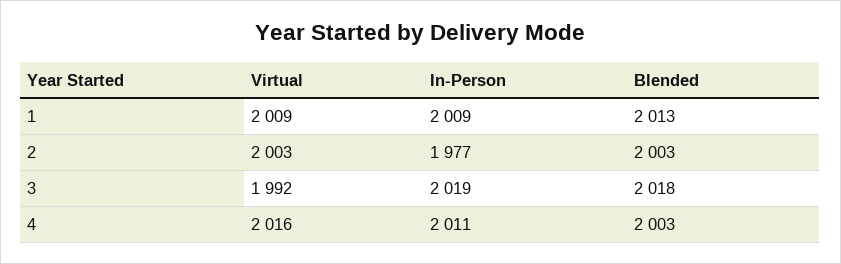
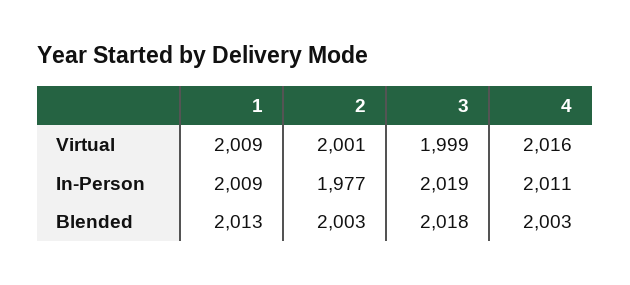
  {
    "Virtual": {
      "1": 2009,
-     "2": 2003,
+     "2": 2001,
-     "3": 1992,
+     "3": 1999,
      "4": 2016
    },
    "In-Person": {
      "1": 2009,
      "2": 1977,
      "3": 2019,
      "4": 2011
    },
    "Blended": {
      "1": 2013,
      "2": 2003,
      "3": 2018,
      "4": 2003
    }
  }

